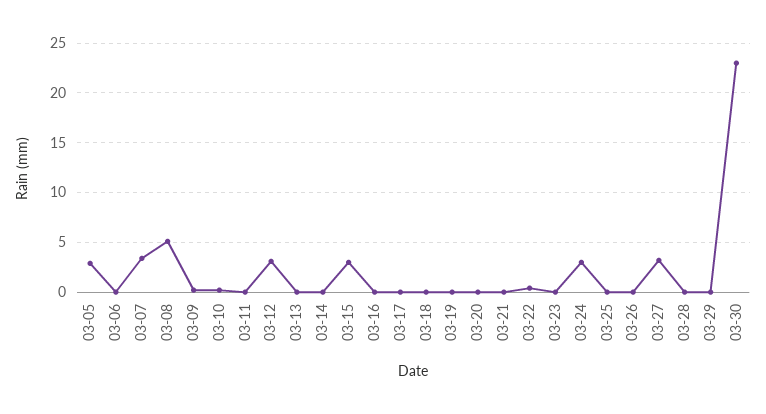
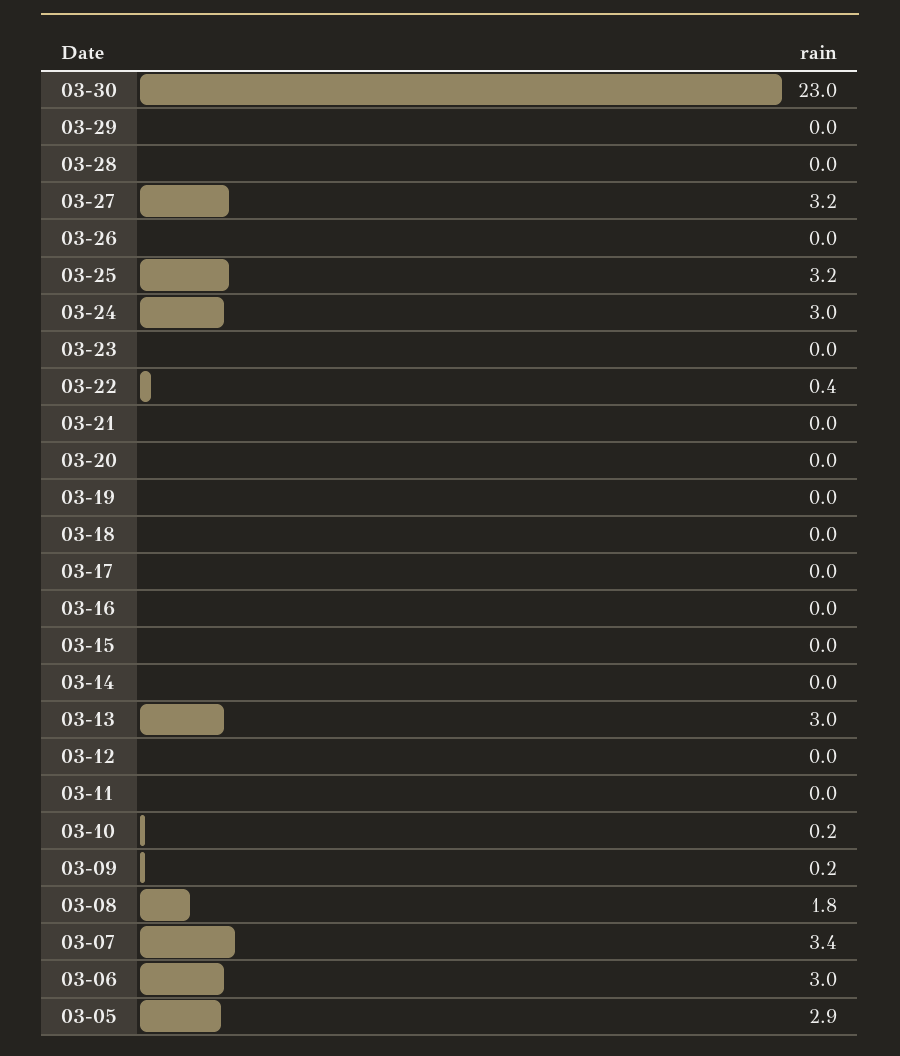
  {
    "03-05": 2.9,
-   "03-06": 0,
+   "03-06": 3,
    "03-07": 3.4,
-   "03-08": 5,
+   "03-08": 1.8,
    "03-09": 0.2,
    "03-10": 0.2,
    "03-11": 0,
-   "03-12": 3,
+   "03-12": 0,
-   "03-13": 0,
+   "03-13": 3,
    "03-14": 0,
-   "03-15": 3,
+   "03-15": 0,
    "03-16": 0,
    "03-17": 0,
    "03-18": 0,
    "03-19": 0,
    "03-20": 0,
    "03-21": 0,
    "03-22": 0.4,
    "03-23": 0,
    "03-24": 3,
-   "03-25": 0,
+   "03-25": 3.2,
    "03-26": 0,
    "03-27": 3.2,
    "03-28": 0,
    "03-29": 0,
    "03-30": 23
  }

